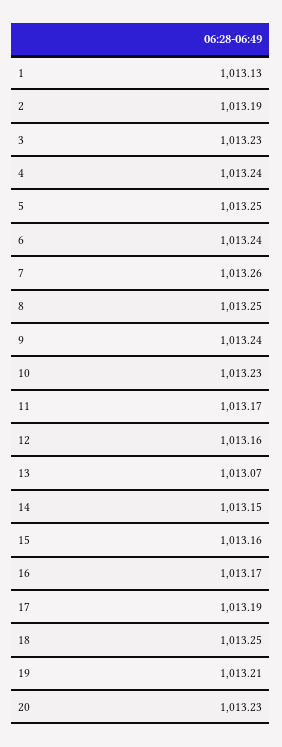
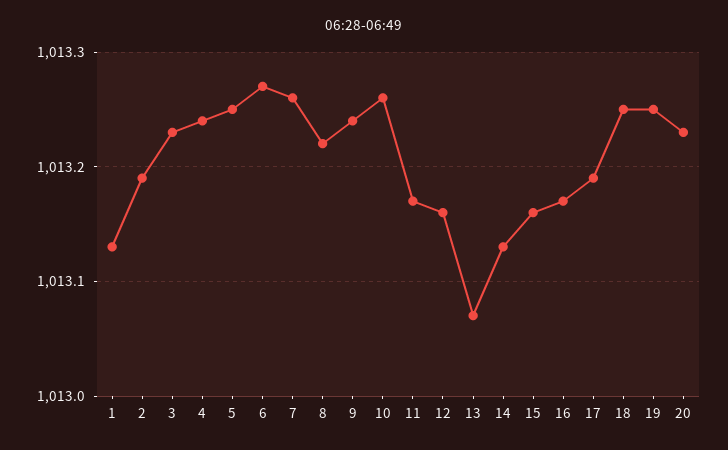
  {
    "1": 1013.13,
    "2": 1013.19,
    "3": 1013.23,
    "4": 1013.24,
    "5": 1013.25,
-   "6": 1013.24,
+   "6": 1013.27,
    "7": 1013.26,
-   "8": 1013.25,
+   "8": 1013.22,
    "9": 1013.24,
-   "10": 1013.23,
+   "10": 1013.26,
    "11": 1013.17,
    "12": 1013.16,
    "13": 1013.07,
-   "14": 1013.15,
+   "14": 1013.13,
    "15": 1013.16,
    "16": 1013.17,
    "17": 1013.19,
    "18": 1013.25,
-   "19": 1013.21,
+   "19": 1013.25,
    "20": 1013.23
  }

